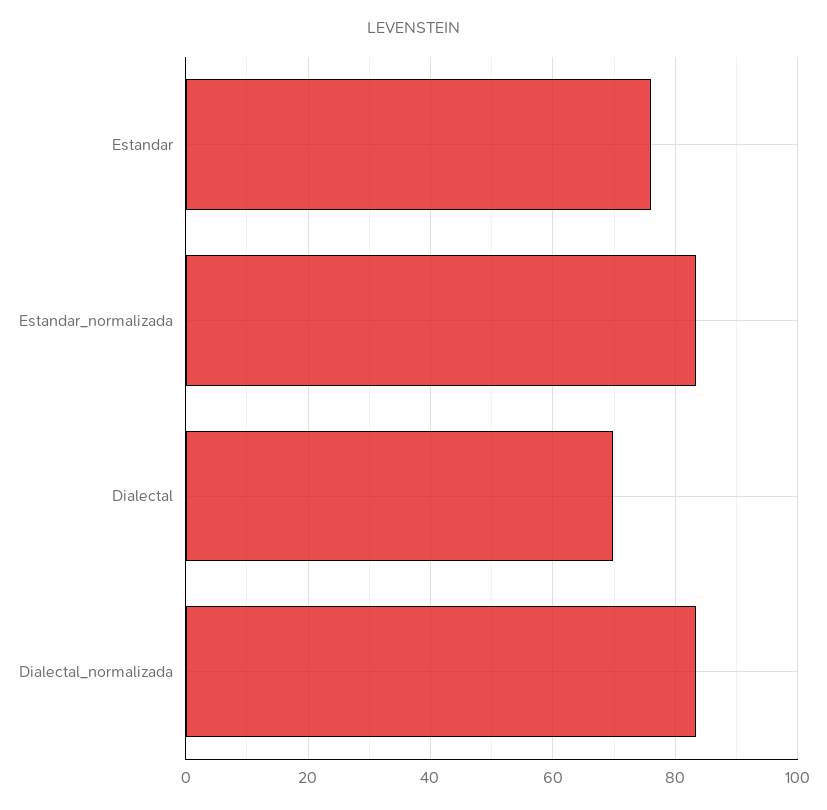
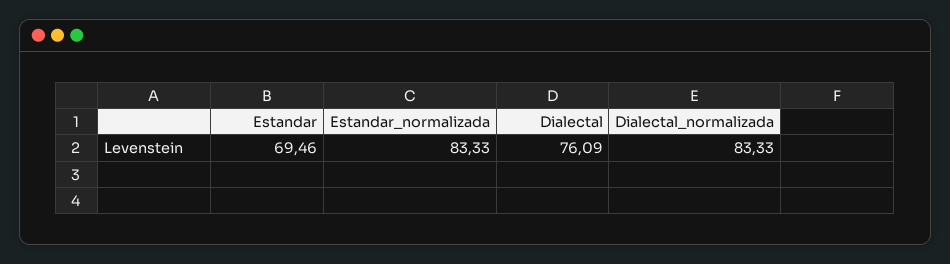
  {
-   "Estandar": 76,
+   "Estandar": 69.46,
    "Estandar_normalizada": 83.33,
-   "Dialectal": 70,
+   "Dialectal": 76.09,
    "Dialectal_normalizada": 83.33
  }

